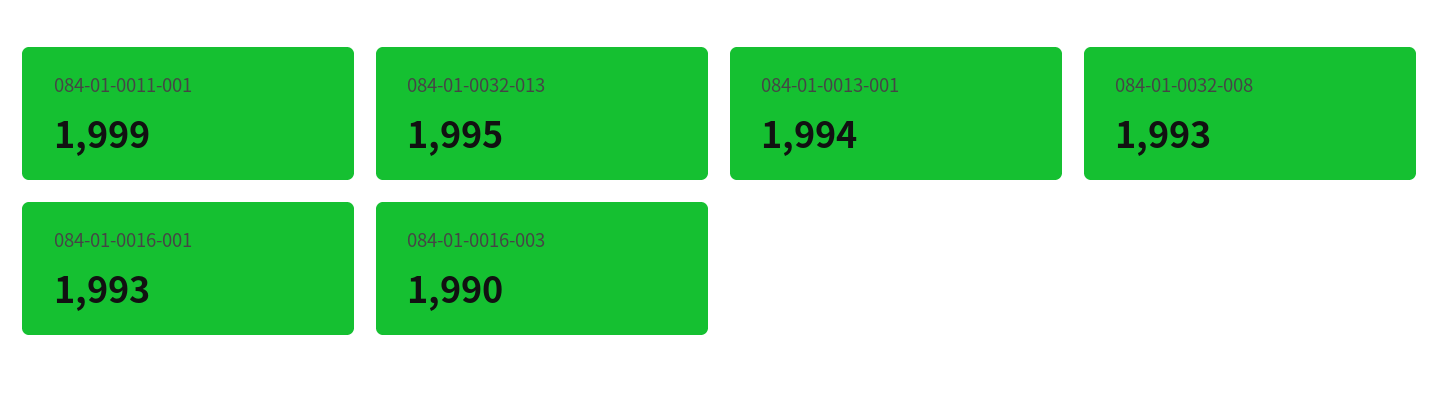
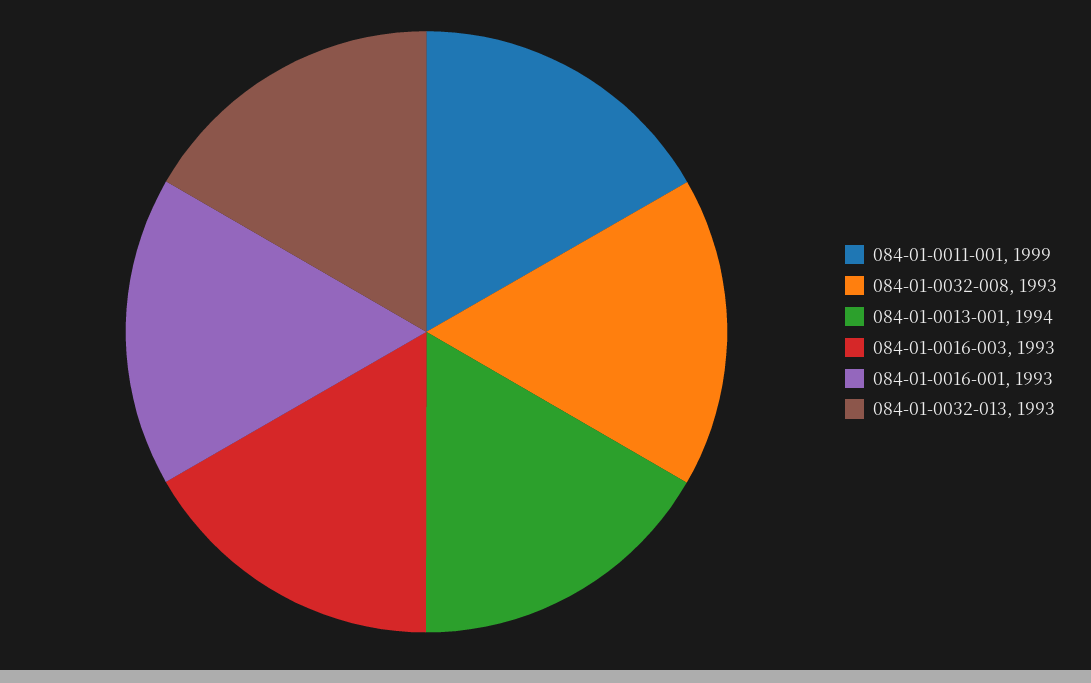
  {
    "084-01-0011-001": 1999,
-   "084-01-0032-013": 1995,
+   "084-01-0032-013": 1993,
    "084-01-0013-001": 1994,
    "084-01-0032-008": 1993,
    "084-01-0016-001": 1993,
-   "084-01-0016-003": 1990
+   "084-01-0016-003": 1993
  }

